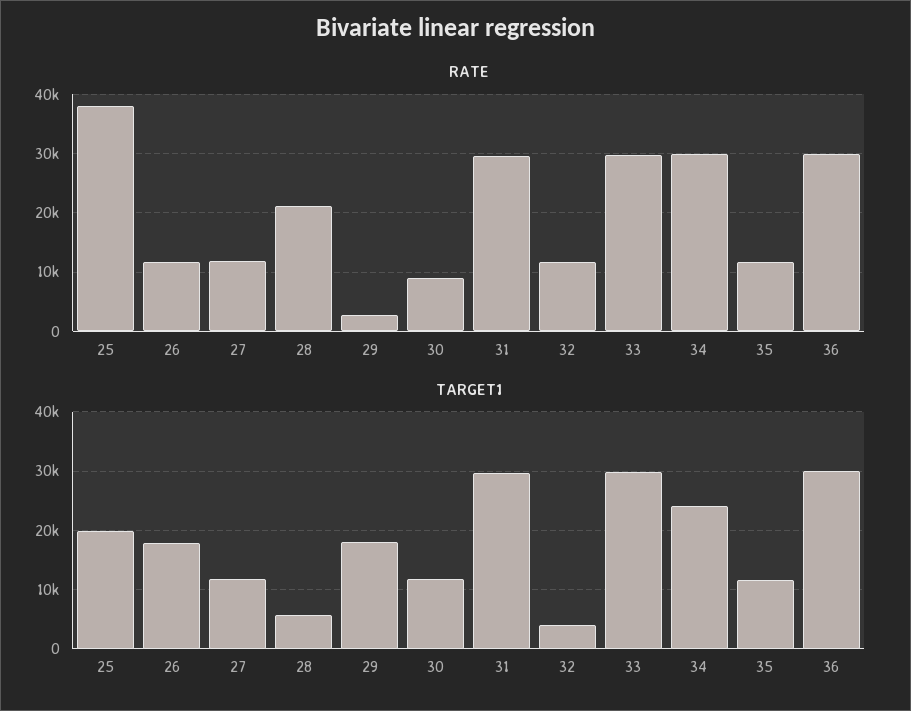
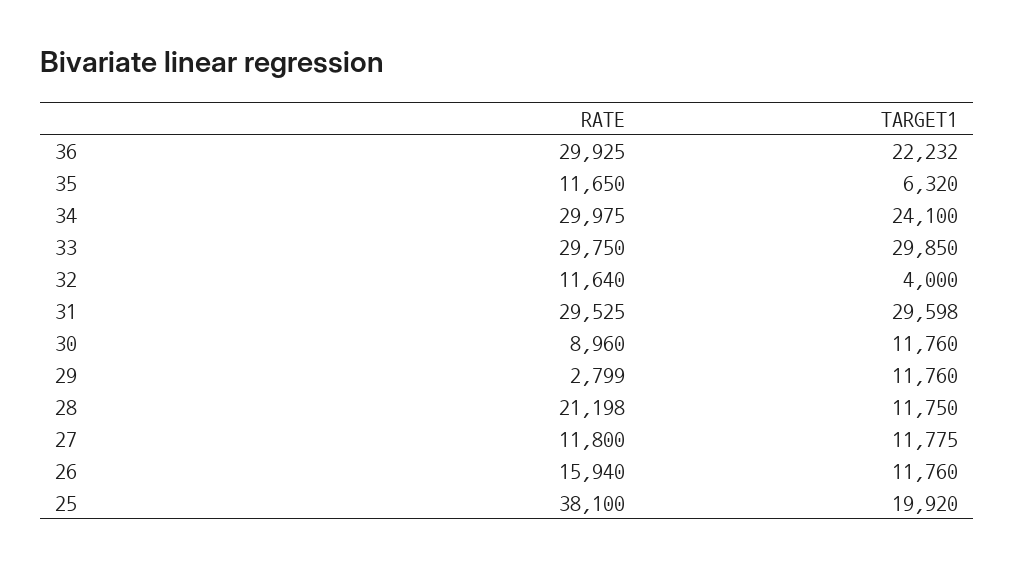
  {
    "RATE": {
      "25": 38100,
-     "26": 12000,
+     "26": 15940,
      "27": 11800,
      "28": 21198,
      "29": 2799,
      "30": 8960,
      "31": 29525,
      "32": 11640,
      "33": 29750,
      "34": 29975,
      "35": 11650,
      "36": 29925
    },
    "TARGET1": {
      "25": 19920,
-     "26": 18000,
+     "26": 11760,
      "27": 11775,
-     "28": 6000,
+     "28": 11750,
-     "29": 18000,
+     "29": 11760,
      "30": 11760,
      "31": 29598,
      "32": 4000,
      "33": 29850,
      "34": 24100,
-     "35": 12000,
+     "35": 6320,
-     "36": 30000
+     "36": 22232
    }
  }

